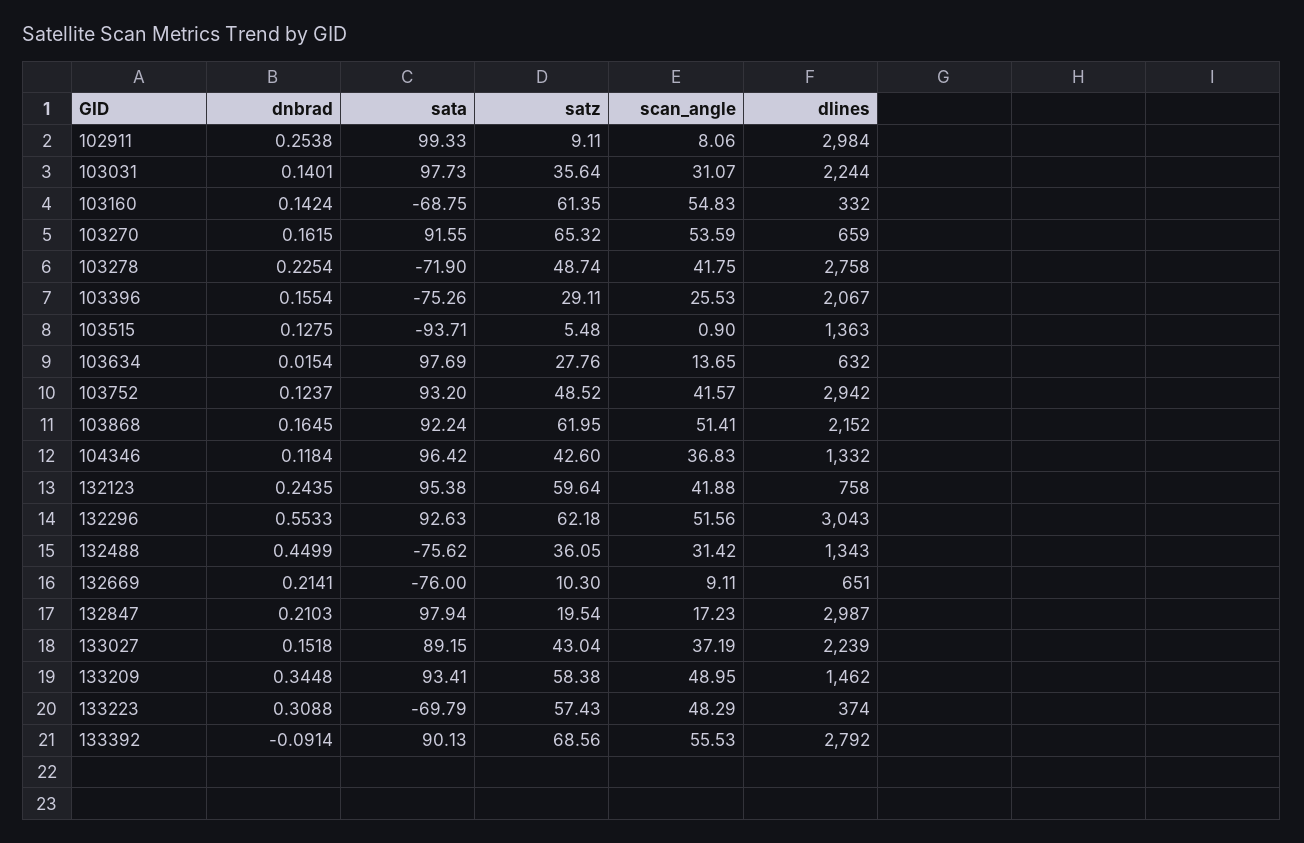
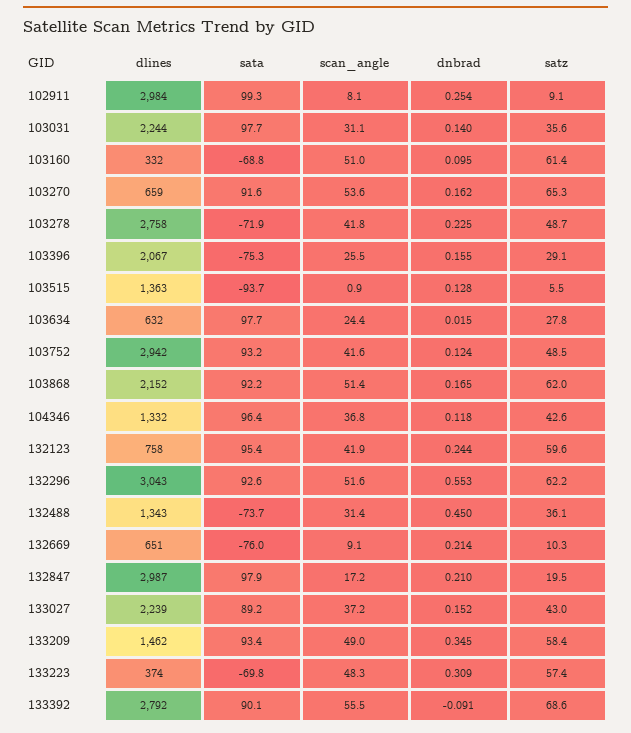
  {
    "dnbrad": {
      "102911": 0.2538,
      "103031": 0.1401,
-     "103160": 0.1424,
+     "103160": 0.095,
      "103270": 0.1615,
      "103278": 0.2254,
      "103396": 0.1554,
      "103515": 0.1275,
      "103634": 0.0154,
      "103752": 0.1237,
      "103868": 0.1645,
      "104346": 0.1184,
      "132123": 0.2435,
      "132296": 0.5533,
      "132488": 0.4499,
      "132669": 0.2141,
      "132847": 0.2103,
      "133027": 0.1518,
      "133209": 0.3448,
      "133223": 0.3088,
      "133392": -0.0914
    },
    "sata": {
      "102911": 99.33,
      "103031": 97.73,
      "103160": -68.75,
      "103270": 91.55,
      "103278": -71.9,
      "103396": -75.26,
      "103515": -93.71,
      "103634": 97.69,
      "103752": 93.2,
      "103868": 92.24,
      "104346": 96.42,
      "132123": 95.38,
      "132296": 92.63,
-     "132488": -75.62,
+     "132488": -73.7,
      "132669": -76,
      "132847": 97.94,
      "133027": 89.15,
      "133209": 93.41,
      "133223": -69.79,
      "133392": 90.13
    },
    "satz": {
      "102911": 9.11,
      "103031": 35.64,
      "103160": 61.35,
      "103270": 65.32,
      "103278": 48.74,
      "103396": 29.11,
      "103515": 5.48,
      "103634": 27.76,
      "103752": 48.52,
      "103868": 61.95,
      "104346": 42.6,
      "132123": 59.64,
      "132296": 62.18,
      "132488": 36.05,
      "132669": 10.3,
      "132847": 19.54,
      "133027": 43.04,
      "133209": 58.38,
      "133223": 57.43,
      "133392": 68.56
    },
    "scan_angle": {
      "102911": 8.06,
      "103031": 31.07,
-     "103160": 54.83,
+     "103160": 51,
      "103270": 53.59,
      "103278": 41.75,
      "103396": 25.53,
      "103515": 0.9,
-     "103634": 13.65,
+     "103634": 24.4,
      "103752": 41.57,
      "103868": 51.41,
      "104346": 36.83,
      "132123": 41.88,
      "132296": 51.56,
      "132488": 31.42,
      "132669": 9.11,
      "132847": 17.23,
      "133027": 37.19,
      "133209": 48.95,
      "133223": 48.29,
      "133392": 55.53
    },
    "dlines": {
      "102911": 2984,
      "103031": 2244,
      "103160": 332,
      "103270": 659,
      "103278": 2758,
      "103396": 2067,
      "103515": 1363,
      "103634": 632,
      "103752": 2942,
      "103868": 2152,
      "104346": 1332,
      "132123": 758,
      "132296": 3043,
      "132488": 1343,
      "132669": 651,
      "132847": 2987,
      "133027": 2239,
      "133209": 1462,
      "133223": 374,
      "133392": 2792
    }
  }

